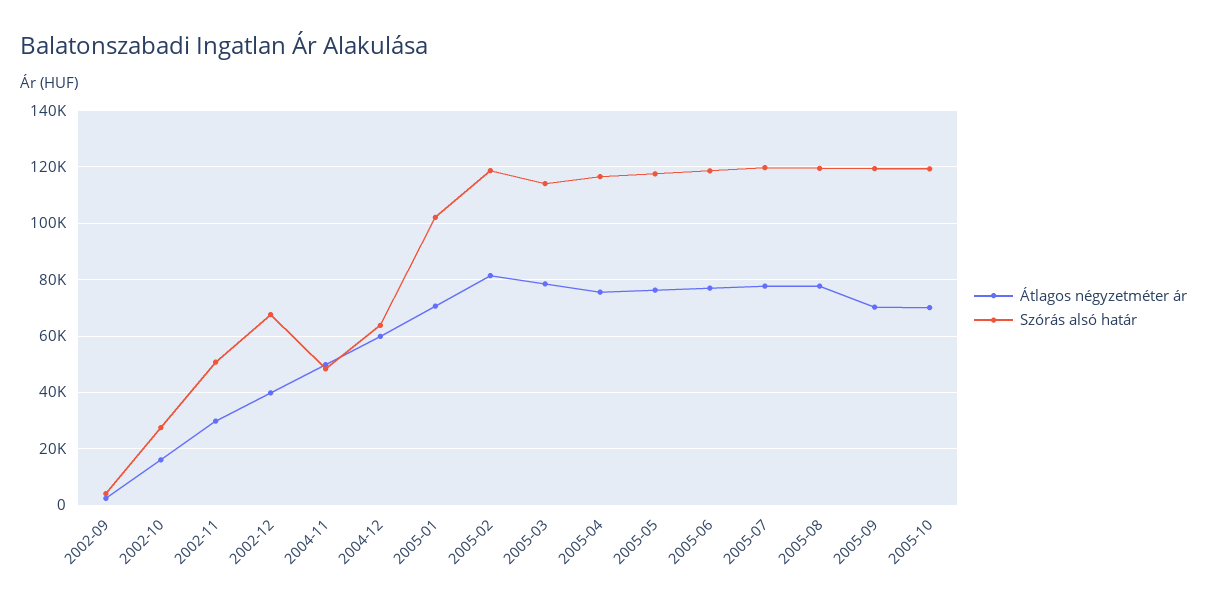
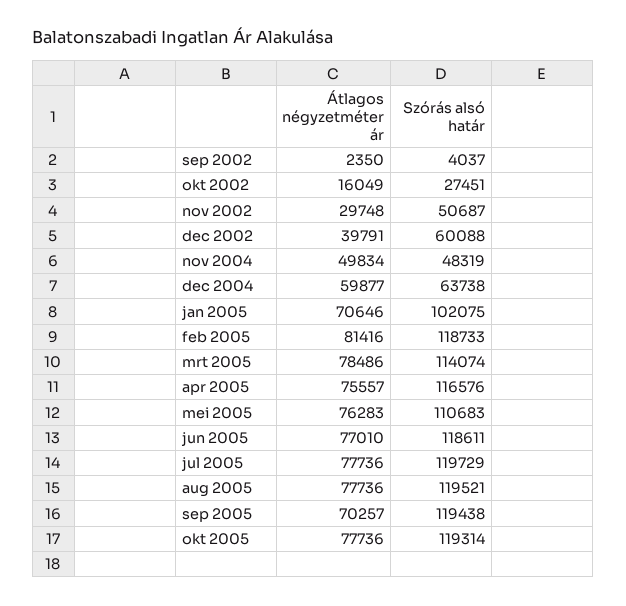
  {
    "Átlagos négyzetméter ár": {
      "2002-09": 2350,
      "2002-10": 16049,
      "2002-11": 29748,
      "2002-12": 39791,
      "2004-11": 49834,
      "2004-12": 59877,
      "2005-01": 70646,
      "2005-02": 81416,
      "2005-03": 78486,
      "2005-04": 75557,
      "2005-05": 76283,
      "2005-06": 77010,
      "2005-07": 77736,
      "2005-08": 77736,
      "2005-09": 70257,
-     "2005-10": 70000
+     "2005-10": 77736
    },
    "Szórás alsó határ": {
      "2002-09": 4037,
      "2002-10": 27451,
      "2002-11": 50687,
-     "2002-12": 67500,
+     "2002-12": 60088,
      "2004-11": 48319,
      "2004-12": 63738,
      "2005-01": 102075,
      "2005-02": 118733,
      "2005-03": 114074,
      "2005-04": 116576,
-     "2005-05": 117500,
+     "2005-05": 110683,
      "2005-06": 118611,
      "2005-07": 119729,
      "2005-08": 119521,
      "2005-09": 119438,
      "2005-10": 119314
    }
  }

